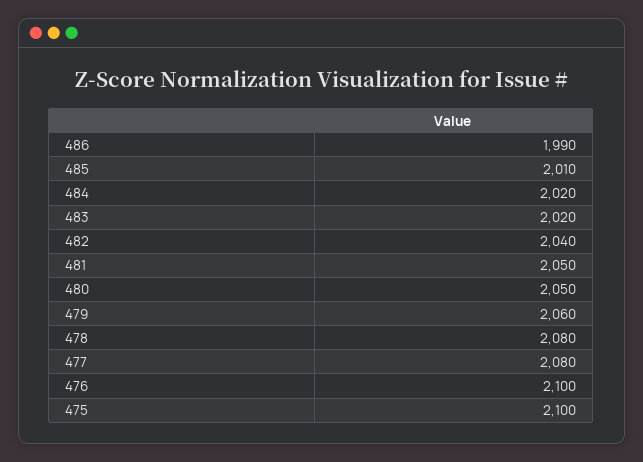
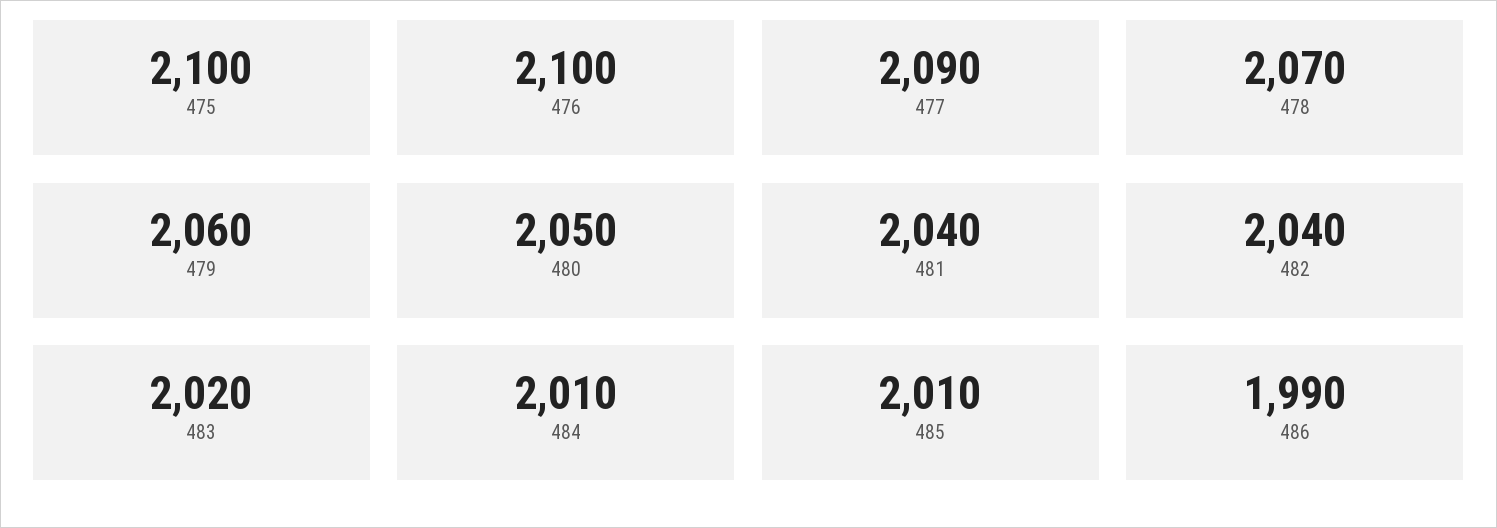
  {
    "486": 1990,
    "485": 2010,
-   "484": 2020,
+   "484": 2010,
    "483": 2020,
    "482": 2040,
-   "481": 2050,
+   "481": 2040,
    "480": 2050,
    "479": 2060,
-   "478": 2080,
+   "478": 2070,
-   "477": 2080,
+   "477": 2090,
    "476": 2100,
    "475": 2100
  }

